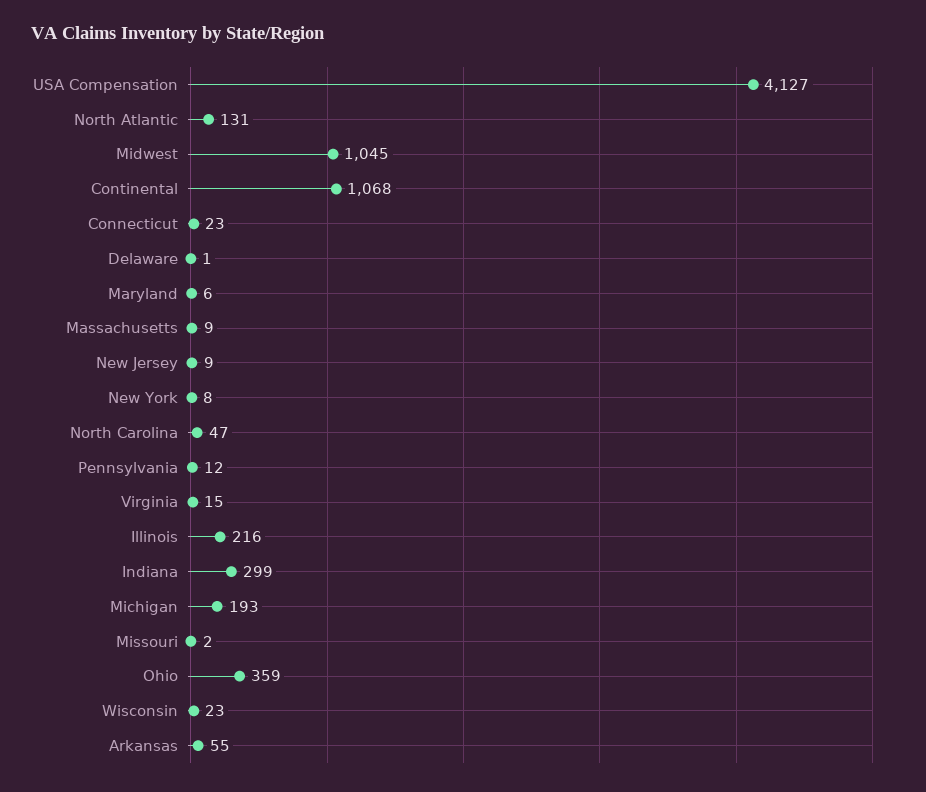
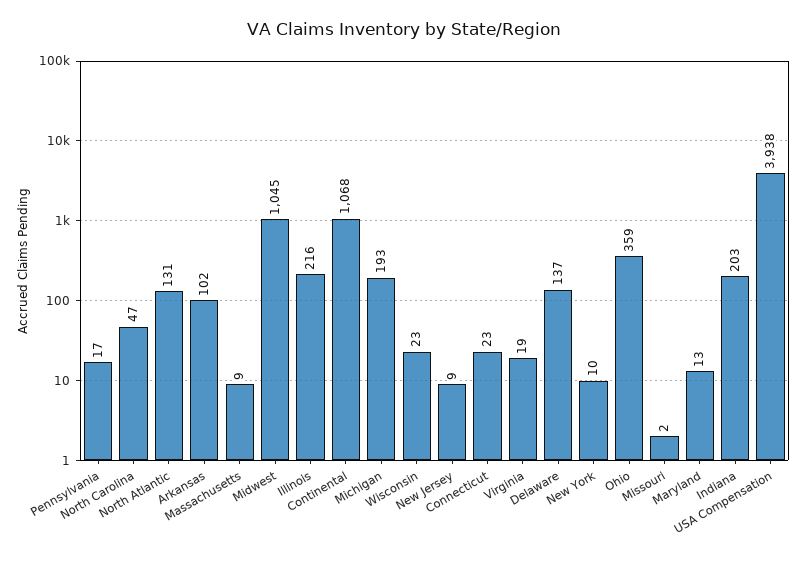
  {
-   "USA Compensation": 4127,
+   "USA Compensation": 3938,
    "North Atlantic": 131,
    "Midwest": 1045,
    "Continental": 1068,
    "Connecticut": 23,
-   "Delaware": 1,
+   "Delaware": 137,
-   "Maryland": 6,
+   "Maryland": 13,
    "Massachusetts": 9,
    "New Jersey": 9,
-   "New York": 8,
+   "New York": 10,
    "North Carolina": 47,
-   "Pennsylvania": 12,
+   "Pennsylvania": 17,
-   "Virginia": 15,
+   "Virginia": 19,
    "Illinois": 216,
-   "Indiana": 299,
+   "Indiana": 203,
    "Michigan": 193,
    "Missouri": 2,
    "Ohio": 359,
    "Wisconsin": 23,
-   "Arkansas": 55
+   "Arkansas": 102
  }

